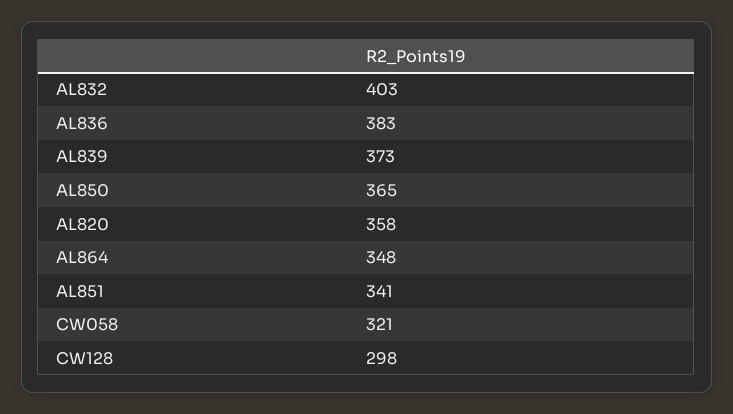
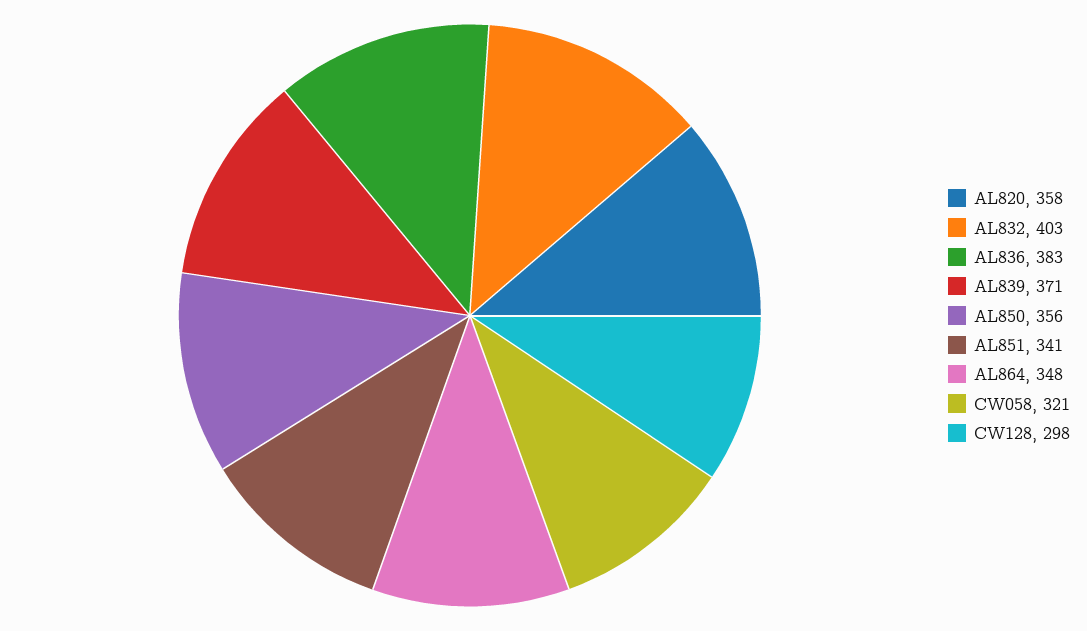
  {
    "AL832": 403,
    "AL836": 383,
-   "AL839": 373,
+   "AL839": 371,
-   "AL850": 365,
+   "AL850": 356,
    "AL820": 358,
    "AL864": 348,
    "AL851": 341,
    "CW058": 321,
    "CW128": 298
  }

